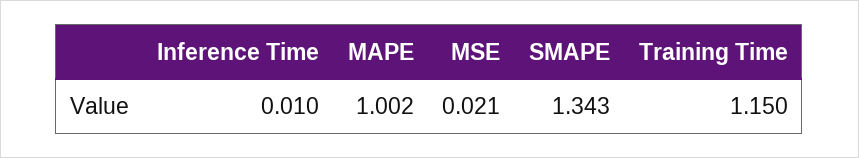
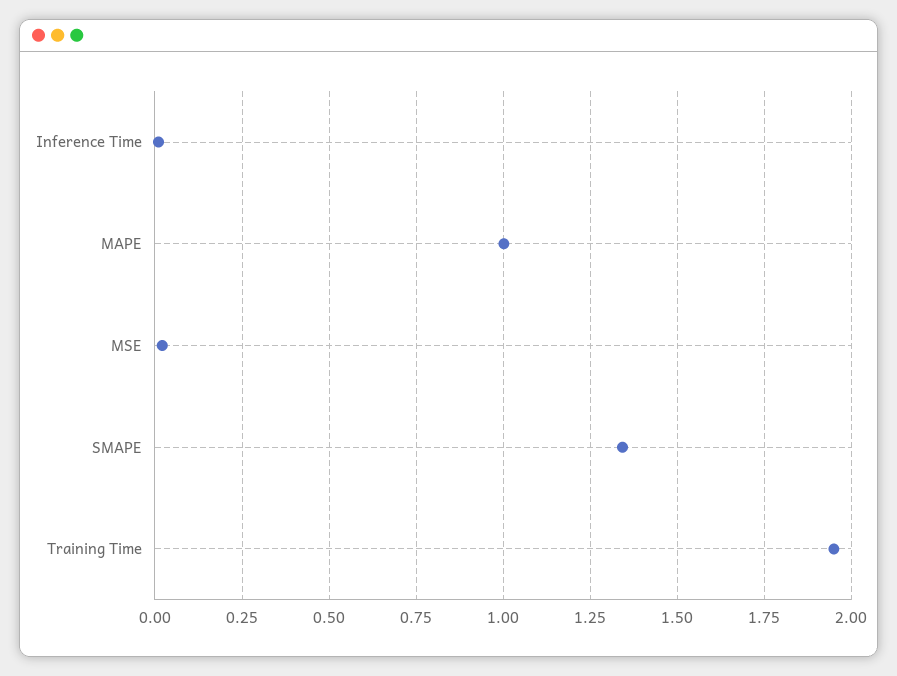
  {
    "Inference Time": 0.01,
    "MAPE": 1.002,
    "MSE": 0.021,
    "SMAPE": 1.343,
-   "Training Time": 1.15
+   "Training Time": 1.95
  }

